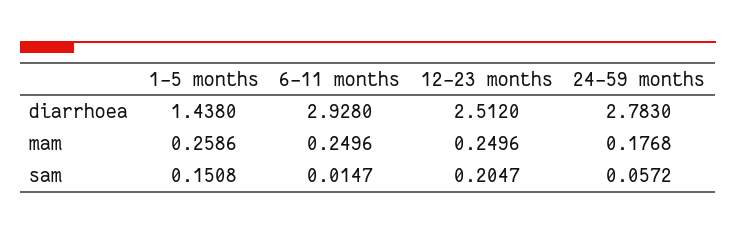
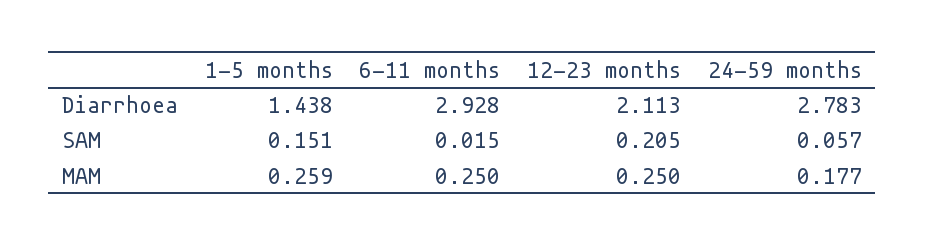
  {
    "1-5 months": {
      "diarrhoea": 1.438,
      "mam": 0.2586,
      "sam": 0.1508
    },
    "6-11 months": {
      "diarrhoea": 2.928,
      "mam": 0.2496,
      "sam": 0.0147
    },
    "12-23 months": {
-     "diarrhoea": 2.512,
+     "diarrhoea": 2.113,
      "mam": 0.2496,
      "sam": 0.2047
    },
    "24-59 months": {
      "diarrhoea": 2.783,
      "mam": 0.1768,
      "sam": 0.0572
    }
  }

